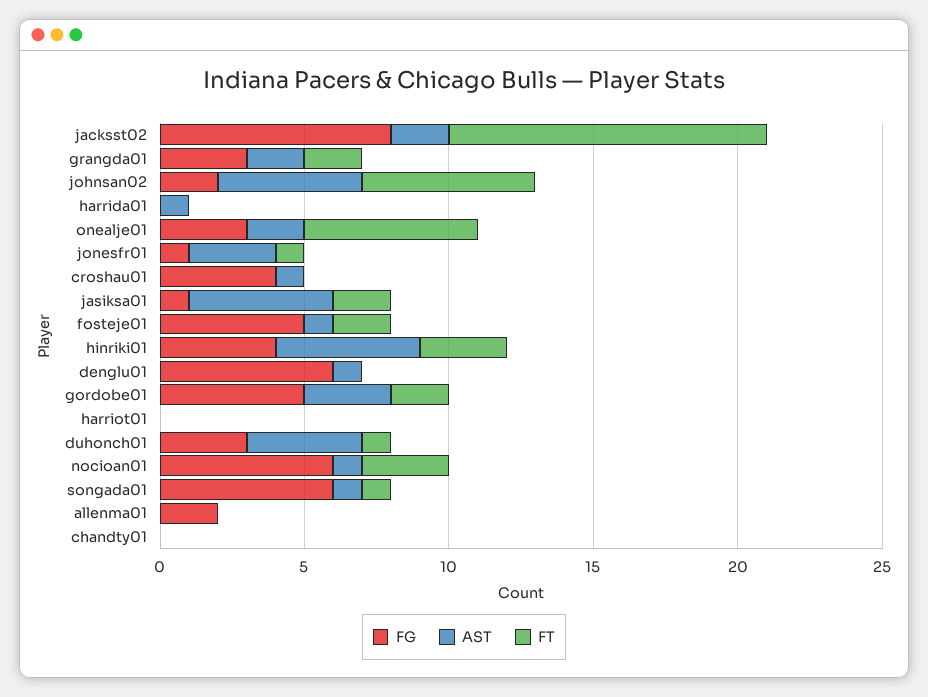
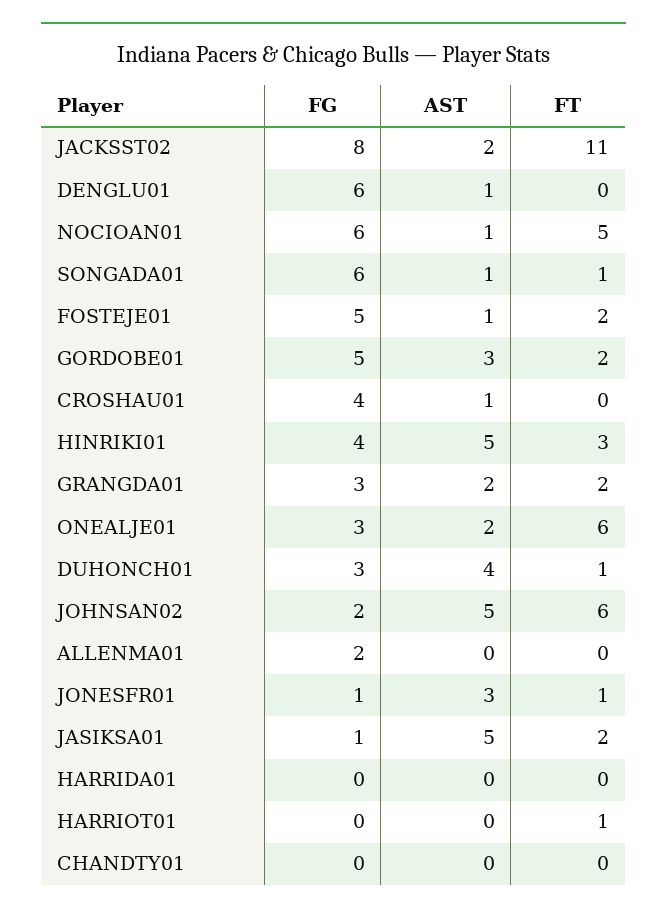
  {
    "FG": {
      "jacksst02": 8,
      "grangda01": 3,
      "johnsan02": 2,
      "harrida01": 0,
      "onealje01": 3,
      "jonesfr01": 1,
      "croshau01": 4,
      "jasiksa01": 1,
      "fosteje01": 5,
      "hinriki01": 4,
      "denglu01": 6,
      "gordobe01": 5,
      "harriot01": 0,
      "duhonch01": 3,
      "nocioan01": 6,
      "songada01": 6,
      "allenma01": 2,
      "chandty01": 0
    },
    "AST": {
      "jacksst02": 2,
      "grangda01": 2,
      "johnsan02": 5,
-     "harrida01": 1,
+     "harrida01": 0,
      "onealje01": 2,
      "jonesfr01": 3,
      "croshau01": 1,
      "jasiksa01": 5,
      "fosteje01": 1,
      "hinriki01": 5,
      "denglu01": 1,
      "gordobe01": 3,
      "harriot01": 0,
      "duhonch01": 4,
      "nocioan01": 1,
      "songada01": 1,
      "allenma01": 0,
      "chandty01": 0
    },
    "FT": {
      "jacksst02": 11,
      "grangda01": 2,
      "johnsan02": 6,
      "harrida01": 0,
      "onealje01": 6,
      "jonesfr01": 1,
      "croshau01": 0,
      "jasiksa01": 2,
      "fosteje01": 2,
      "hinriki01": 3,
      "denglu01": 0,
      "gordobe01": 2,
-     "harriot01": 0,
+     "harriot01": 1,
      "duhonch01": 1,
-     "nocioan01": 3,
+     "nocioan01": 5,
      "songada01": 1,
      "allenma01": 0,
      "chandty01": 0
    }
  }

